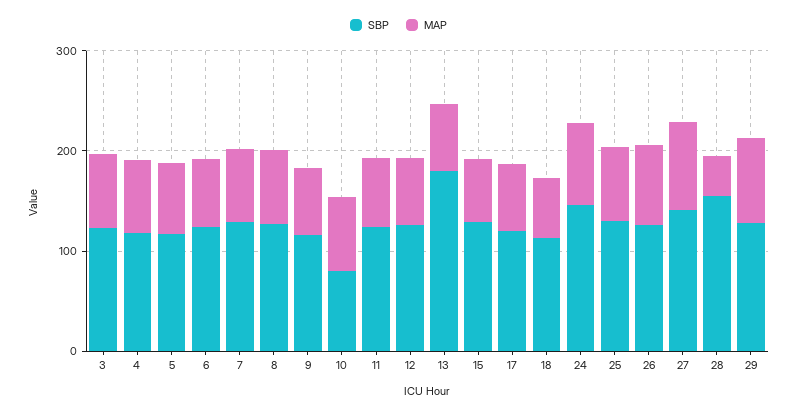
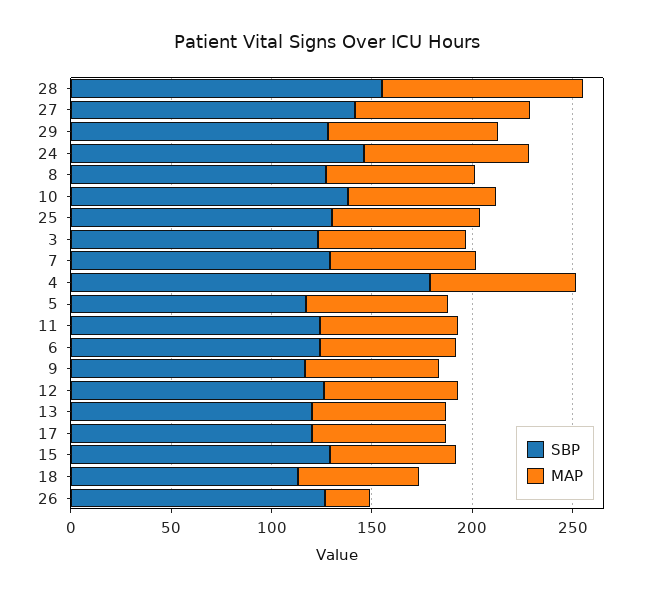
  {
    "SBP": {
      "3": 120,
-     "4": 120,
+     "4": 180,
      "5": 120,
      "6": 120,
      "7": 130,
      "8": 130,
      "9": 120,
-     "10": 80,
+     "10": 140,
      "11": 120,
      "12": 130,
-     "13": 180,
+     "13": 120,
      "15": 130,
      "17": 120,
      "18": 110,
      "24": 150,
      "25": 130,
      "26": 130,
      "27": 140,
      "28": 160,
      "29": 130
    },
    "MAP": {
      "3": 70,
      "4": 70,
      "5": 70,
      "6": 70,
      "7": 70,
      "8": 70,
      "9": 70,
      "10": 70,
      "11": 70,
      "12": 70,
      "13": 70,
      "15": 60,
      "17": 70,
      "18": 60,
      "24": 80,
      "25": 70,
-     "26": 80,
+     "26": 20,
      "27": 90,
-     "28": 40,
+     "28": 100,
      "29": 90
    }
  }

